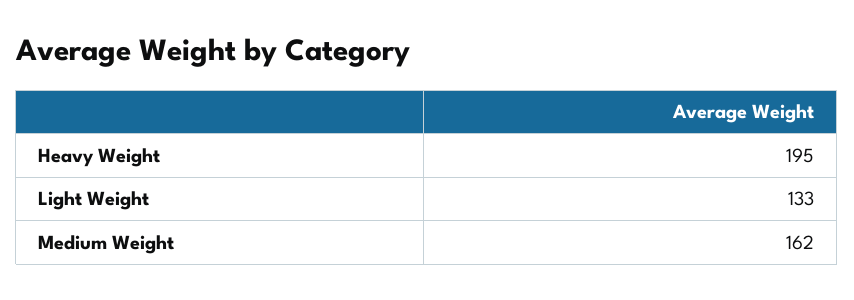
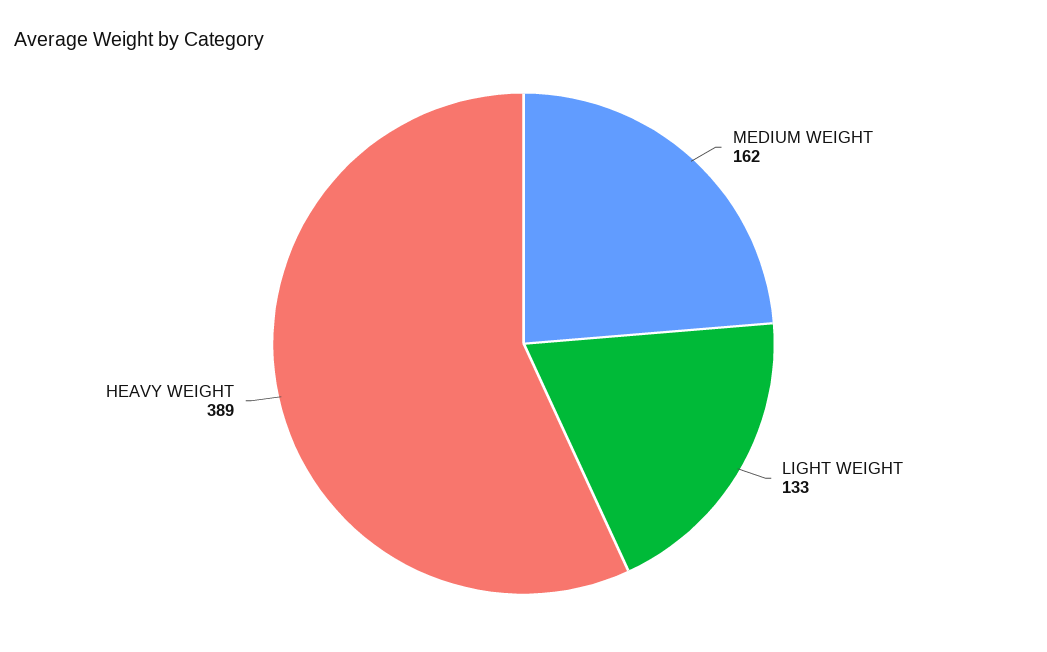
  {
-   "Heavy Weight": 195,
+   "Heavy Weight": 389,
    "Light Weight": 133,
    "Medium Weight": 162
  }

